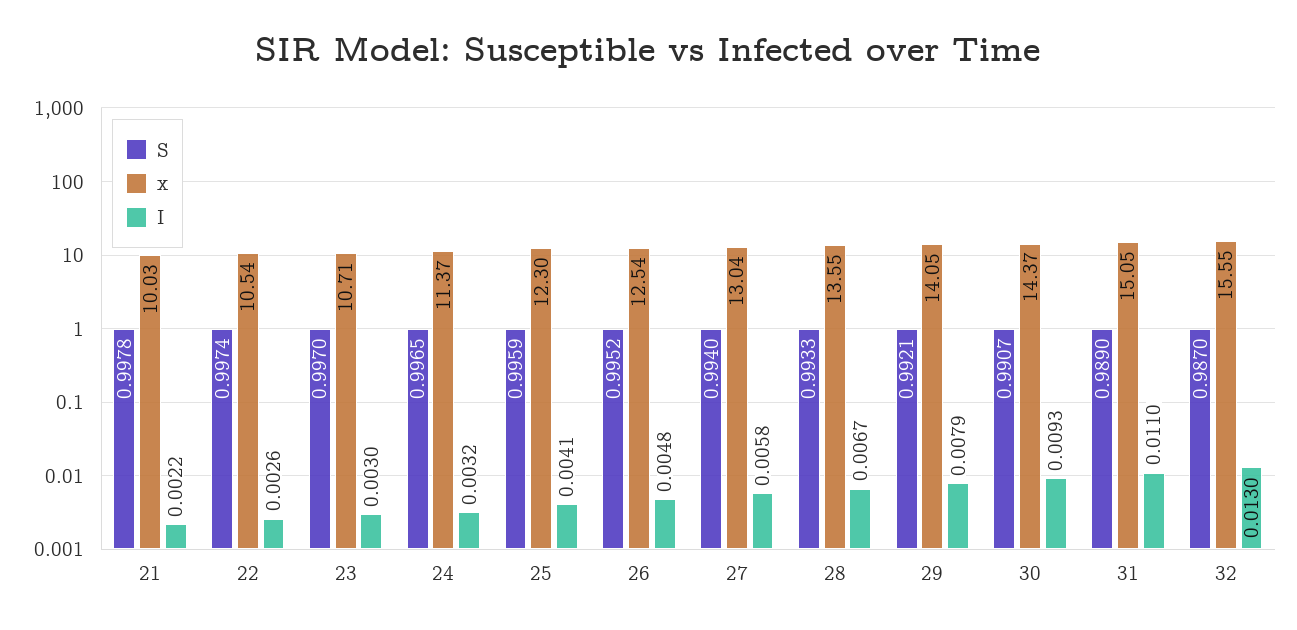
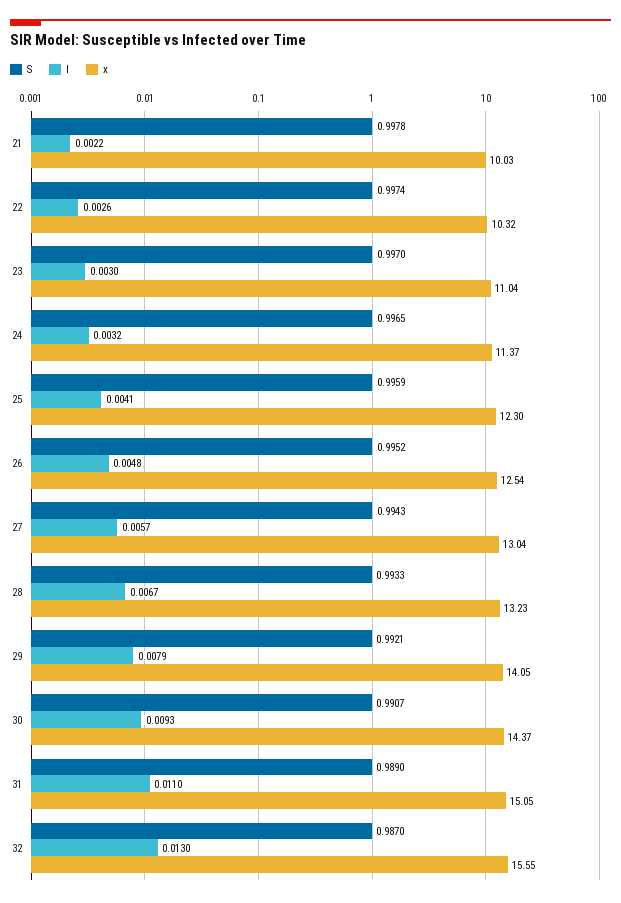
  {
    "S": {
      "21": 0.9978,
      "22": 0.9974,
      "23": 0.997,
      "24": 0.9965,
      "25": 0.9959,
      "26": 0.9952,
-     "27": 0.994,
+     "27": 0.9943,
      "28": 0.9933,
      "29": 0.9921,
      "30": 0.9907,
      "31": 0.989,
      "32": 0.987
    },
    "x": {
      "21": 10.03,
-     "22": 10.54,
+     "22": 10.32,
-     "23": 10.71,
+     "23": 11.04,
      "24": 11.37,
      "25": 12.3,
      "26": 12.54,
      "27": 13.04,
-     "28": 13.55,
+     "28": 13.23,
      "29": 14.05,
      "30": 14.37,
      "31": 15.05,
      "32": 15.55
    },
    "I": {
      "21": 0.0022,
      "22": 0.0026,
      "23": 0.003,
      "24": 0.0032,
      "25": 0.0041,
      "26": 0.0048,
-     "27": 0.0058,
+     "27": 0.0057,
      "28": 0.0067,
      "29": 0.0079,
      "30": 0.0093,
      "31": 0.011,
      "32": 0.013
    }
  }

